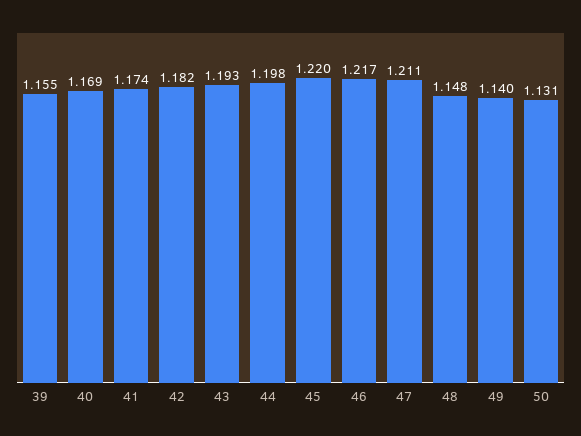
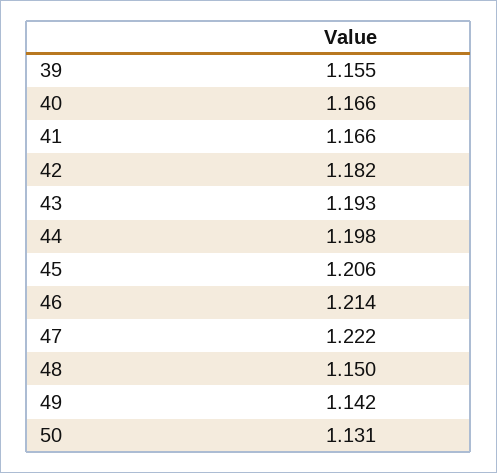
  {
    "39": 1.155,
-   "40": 1.169,
+   "40": 1.166,
-   "41": 1.174,
+   "41": 1.166,
    "42": 1.182,
    "43": 1.193,
    "44": 1.198,
-   "45": 1.22,
+   "45": 1.206,
-   "46": 1.217,
+   "46": 1.214,
-   "47": 1.211,
+   "47": 1.222,
-   "48": 1.148,
+   "48": 1.15,
-   "49": 1.14,
+   "49": 1.142,
    "50": 1.131
  }

